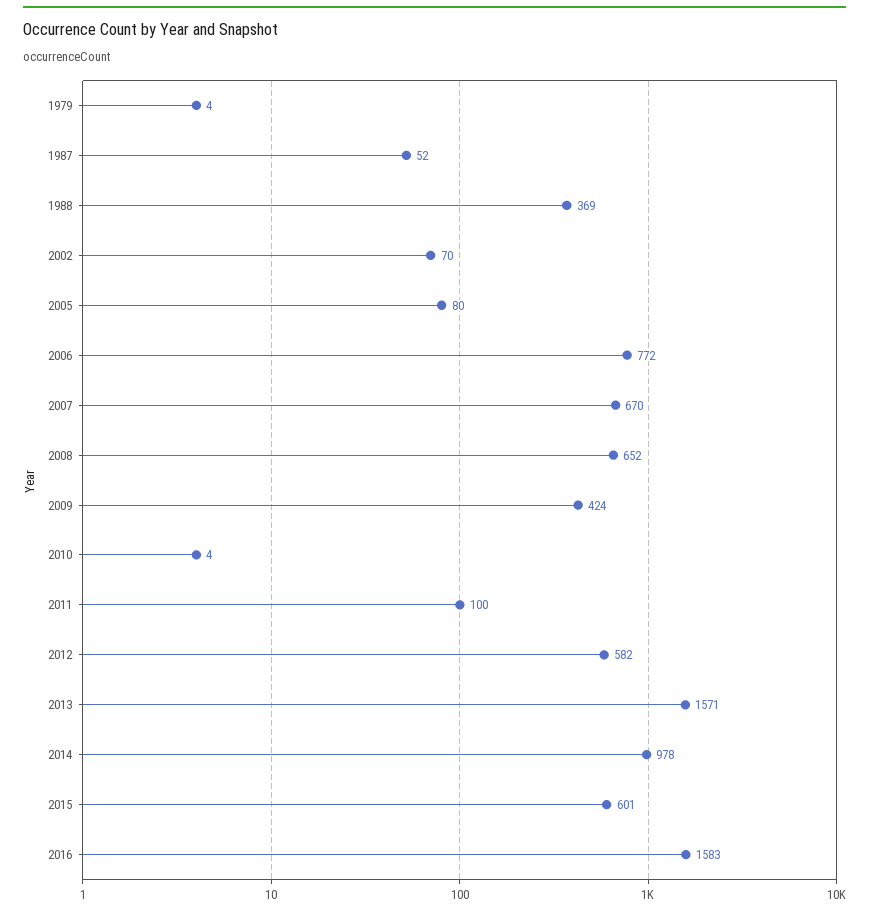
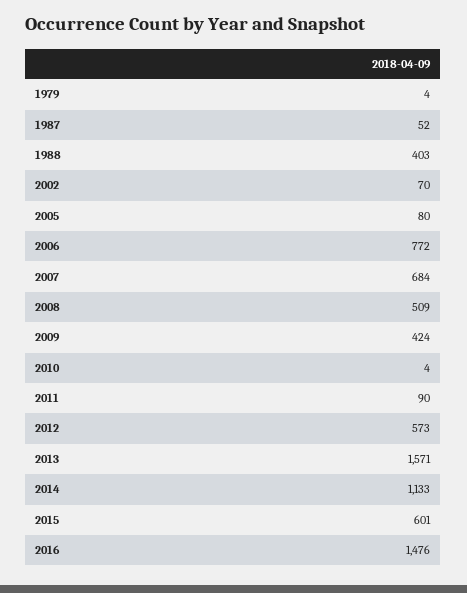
  {
    "1979": 4,
    "1987": 52,
-   "1988": 369,
+   "1988": 403,
    "2002": 70,
    "2005": 80,
    "2006": 772,
-   "2007": 670,
+   "2007": 684,
-   "2008": 652,
+   "2008": 509,
    "2009": 424,
    "2010": 4,
-   "2011": 100,
+   "2011": 90,
-   "2012": 582,
+   "2012": 573,
    "2013": 1571,
-   "2014": 978,
+   "2014": 1133,
    "2015": 601,
-   "2016": 1583
+   "2016": 1476
  }

